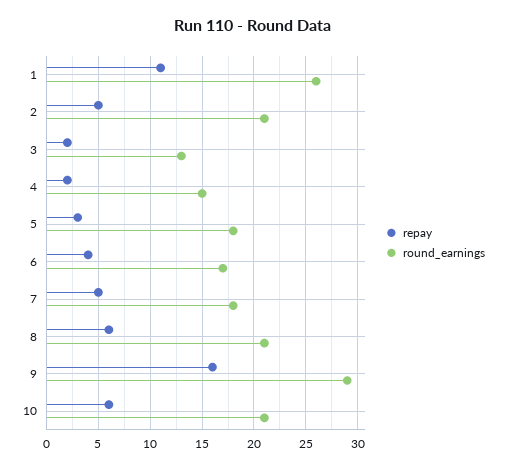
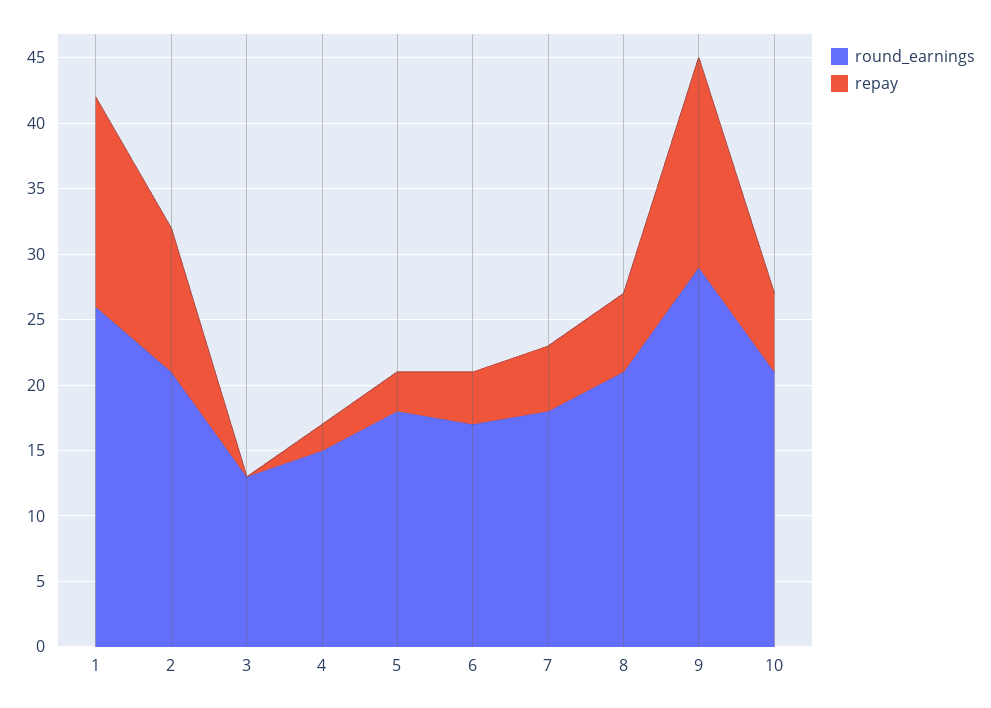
  {
    "repay": {
-     "1": 11,
+     "1": 16,
-     "2": 5,
+     "2": 11,
-     "3": 2,
+     "3": 0,
      "4": 2,
      "5": 3,
      "6": 4,
      "7": 5,
      "8": 6,
      "9": 16,
      "10": 6
    },
    "round_earnings": {
      "1": 26,
      "2": 21,
      "3": 13,
      "4": 15,
      "5": 18,
      "6": 17,
      "7": 18,
      "8": 21,
      "9": 29,
      "10": 21
    }
  }

